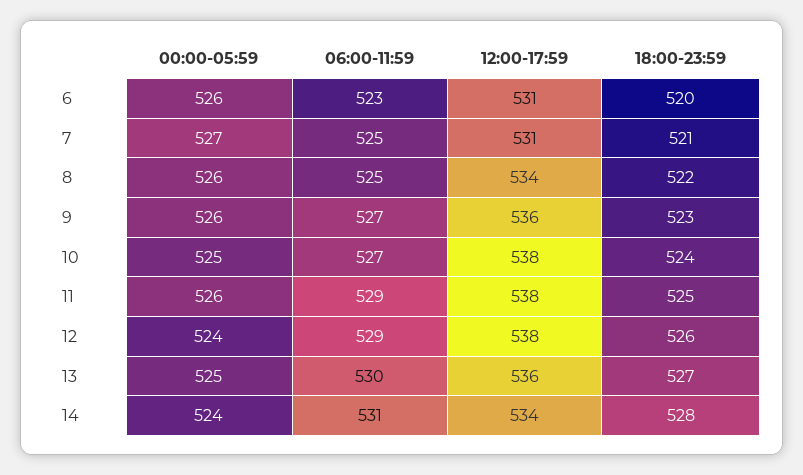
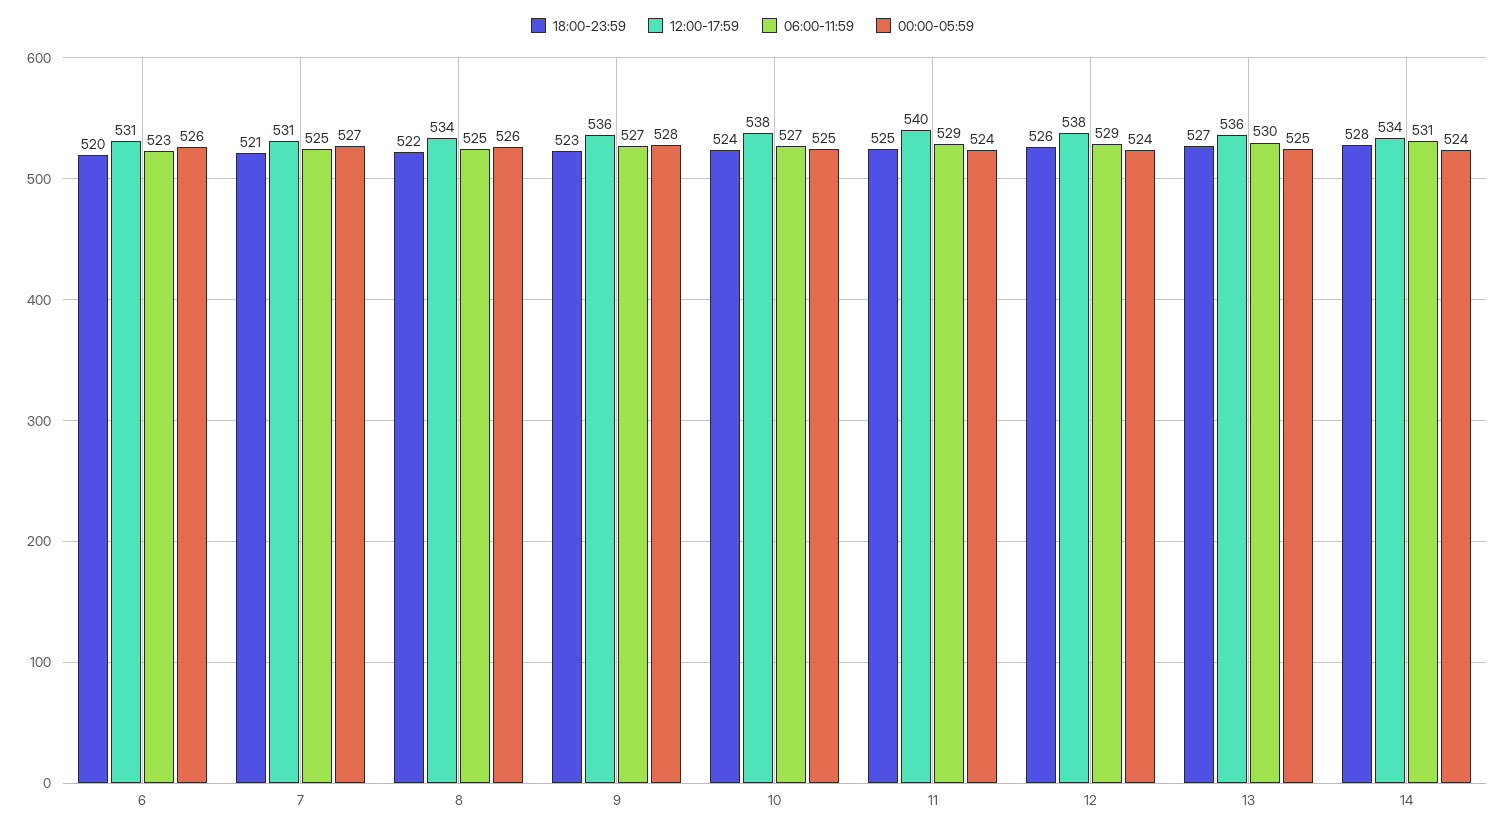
  {
    "00:00-05:59": {
      "6": 526,
      "7": 527,
      "8": 526,
-     "9": 526,
+     "9": 528,
      "10": 525,
-     "11": 526,
+     "11": 524,
      "12": 524,
      "13": 525,
      "14": 524
    },
    "06:00-11:59": {
      "6": 523,
      "7": 525,
      "8": 525,
      "9": 527,
      "10": 527,
      "11": 529,
      "12": 529,
      "13": 530,
      "14": 531
    },
    "12:00-17:59": {
      "6": 531,
      "7": 531,
      "8": 534,
      "9": 536,
      "10": 538,
-     "11": 538,
+     "11": 540,
      "12": 538,
      "13": 536,
      "14": 534
    },
    "18:00-23:59": {
      "6": 520,
      "7": 521,
      "8": 522,
      "9": 523,
      "10": 524,
      "11": 525,
      "12": 526,
      "13": 527,
      "14": 528
    }
  }

